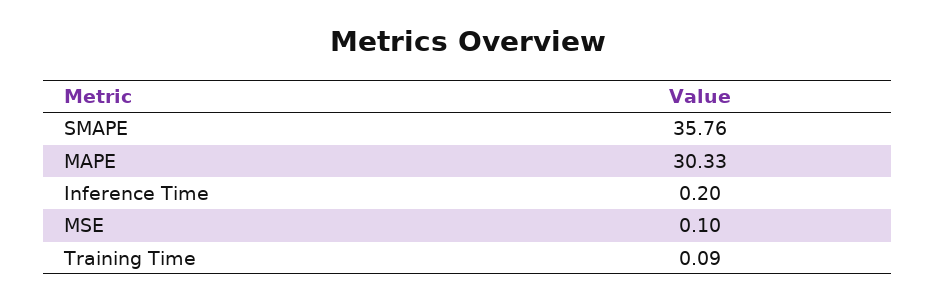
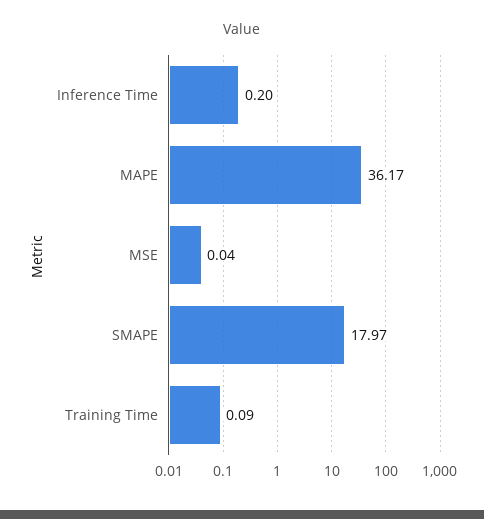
  {
-   "SMAPE": 35.76,
+   "SMAPE": 17.97,
-   "MAPE": 30.33,
+   "MAPE": 36.17,
    "Inference Time": 0.2,
-   "MSE": 0.1,
+   "MSE": 0.04,
    "Training Time": 0.09
  }

